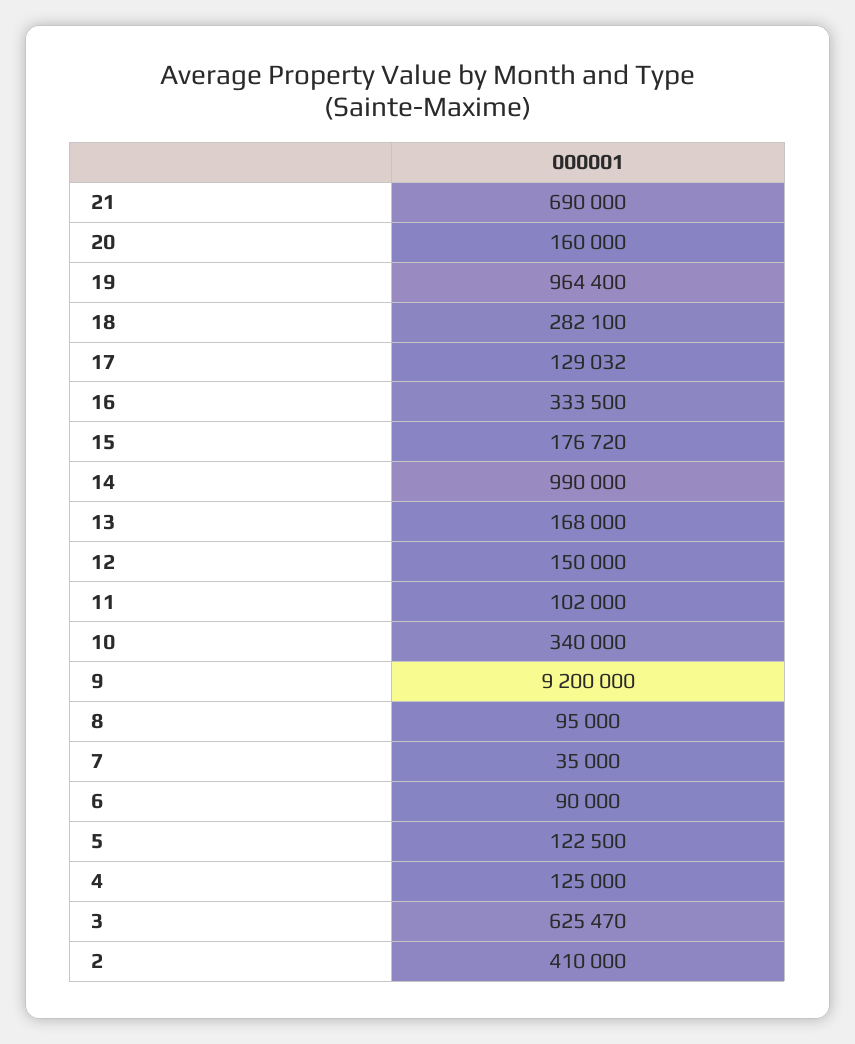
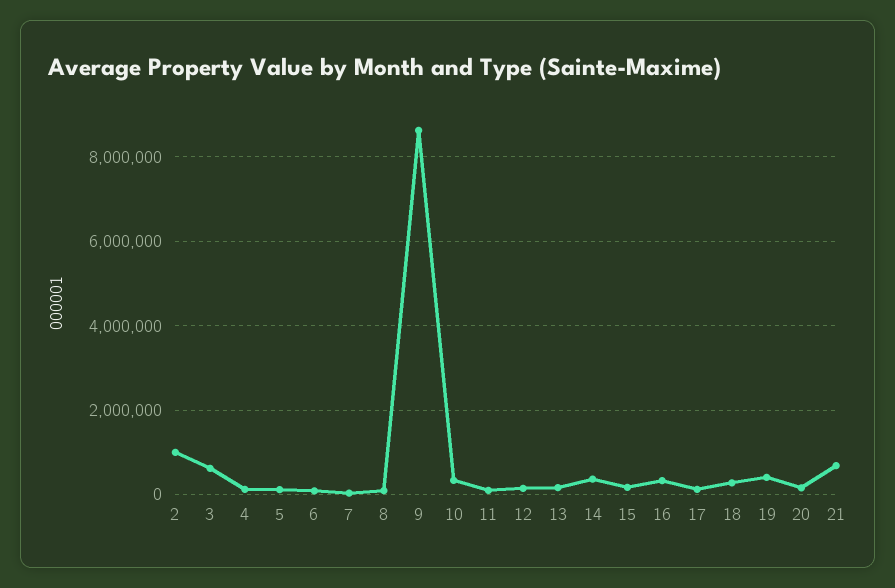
  {
    "21": 690000,
    "20": 160000,
-   "19": 964400,
+   "19": 400000,
    "18": 282100,
    "17": 129032,
    "16": 333500,
    "15": 176720,
-   "14": 990000,
+   "14": 400000,
    "13": 168000,
    "12": 150000,
    "11": 102000,
    "10": 340000,
-   "9": 9200000,
+   "9": 8600000,
    "8": 95000,
    "7": 35000,
    "6": 90000,
    "5": 122500,
    "4": 125000,
    "3": 625470,
-   "2": 410000
+   "2": 1000000
  }

